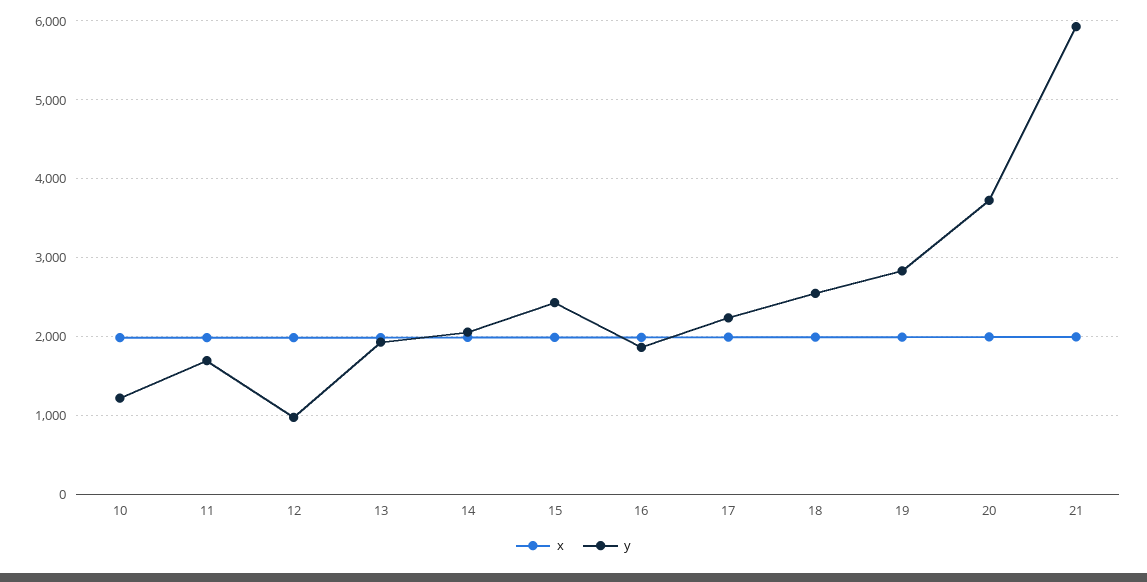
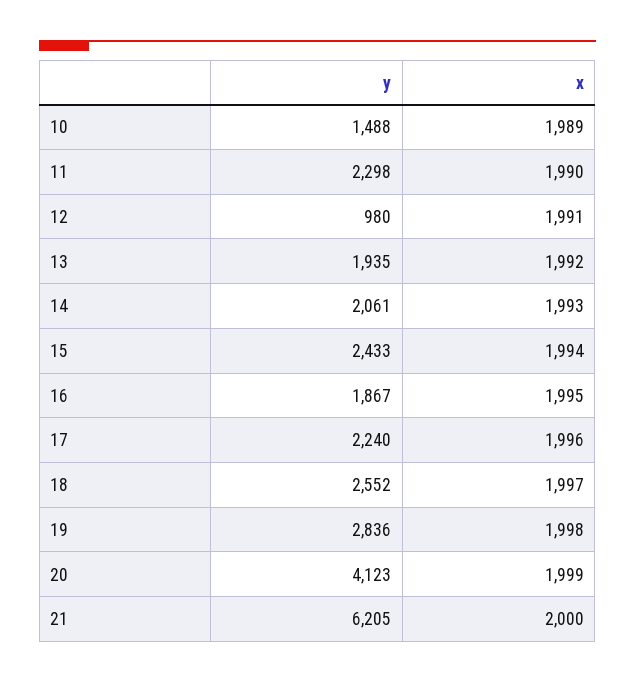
  {
    "x": {
      "10": 1989,
      "11": 1990,
      "12": 1991,
      "13": 1992,
      "14": 1993,
      "15": 1994,
      "16": 1995,
      "17": 1996,
      "18": 1997,
      "19": 1998,
      "20": 1999,
      "21": 2000
    },
    "y": {
-     "10": 1200,
+     "10": 1488,
-     "11": 1700,
+     "11": 2298,
      "12": 980,
      "13": 1935,
      "14": 2061,
      "15": 2433,
      "16": 1867,
      "17": 2240,
      "18": 2552,
      "19": 2836,
-     "20": 3700,
+     "20": 4123,
-     "21": 5900
+     "21": 6205
    }
  }

